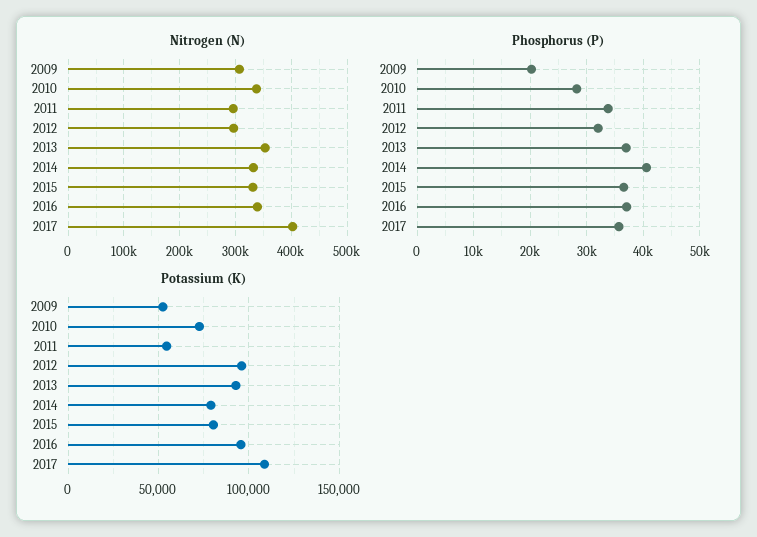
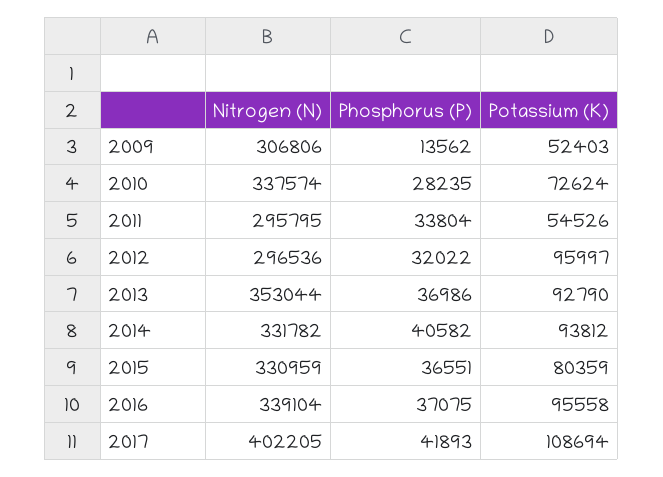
  {
    "Nitrogen (N)": {
      "2009": 306806,
      "2010": 337574,
      "2011": 295795,
      "2012": 296536,
      "2013": 353044,
      "2014": 331782,
      "2015": 330959,
      "2016": 339104,
      "2017": 402205
    },
    "Phosphorus (P)": {
-     "2009": 20000,
+     "2009": 13562,
      "2010": 28235,
      "2011": 33804,
      "2012": 32022,
      "2013": 36986,
      "2014": 40582,
      "2015": 36551,
      "2016": 37075,
-     "2017": 36000
+     "2017": 41893
    },
    "Potassium (K)": {
      "2009": 52403,
      "2010": 72624,
      "2011": 54526,
      "2012": 95997,
      "2013": 92790,
-     "2014": 80000,
+     "2014": 93812,
      "2015": 80359,
      "2016": 95558,
      "2017": 108694
    }
  }

